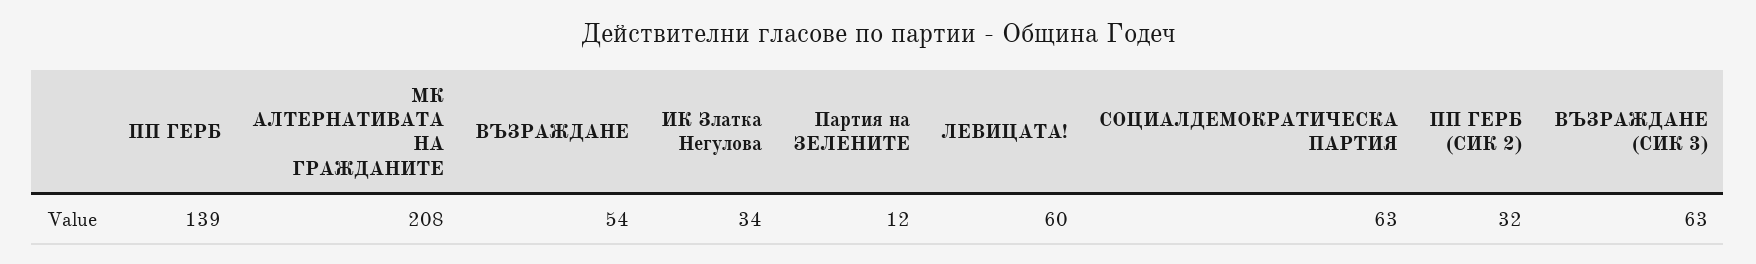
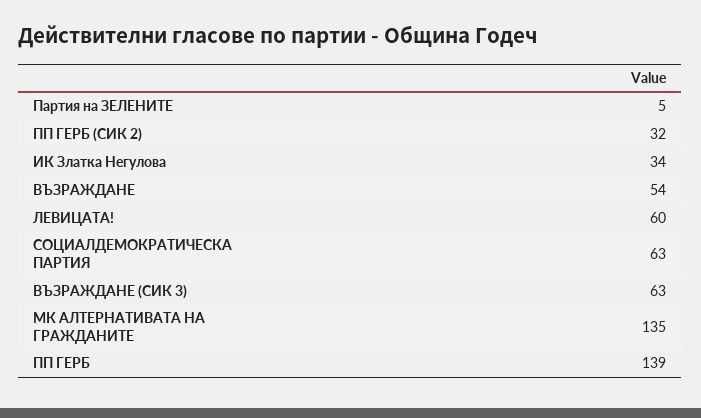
  {
    "ПП ГЕРБ": 139,
-   "МК АЛТЕРНАТИВАТА НА ГРАЖДАНИТЕ": 208,
+   "МК АЛТЕРНАТИВАТА НА ГРАЖДАНИТЕ": 135,
    "ВЪЗРАЖДАНЕ": 54,
    "ИК Златка Негулова": 34,
-   "Партия на ЗЕЛЕНИТЕ": 12,
+   "Партия на ЗЕЛЕНИТЕ": 5,
    "ЛЕВИЦАТА!": 60,
    "СОЦИАЛДЕМОКРАТИЧЕСКА ПАРТИЯ": 63,
    "ПП ГЕРБ (СИК 2)": 32,
    "ВЪЗРАЖДАНЕ (СИК 3)": 63
  }

